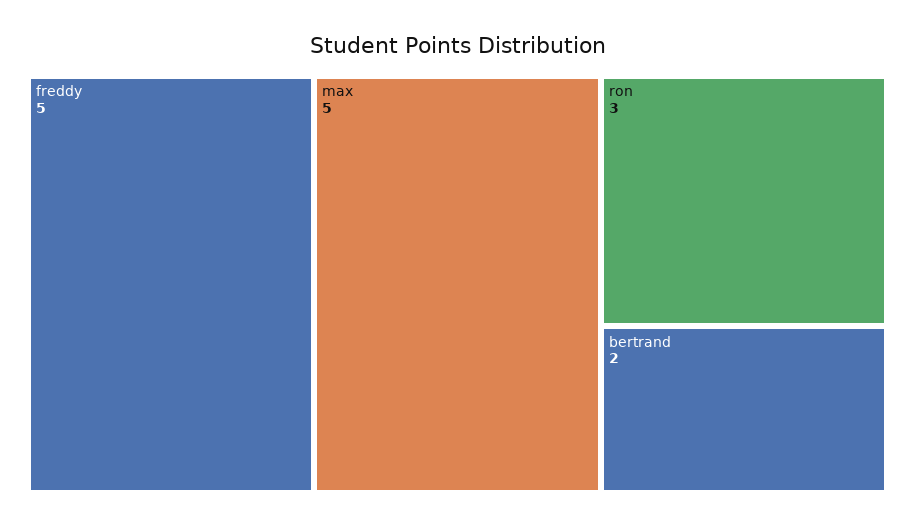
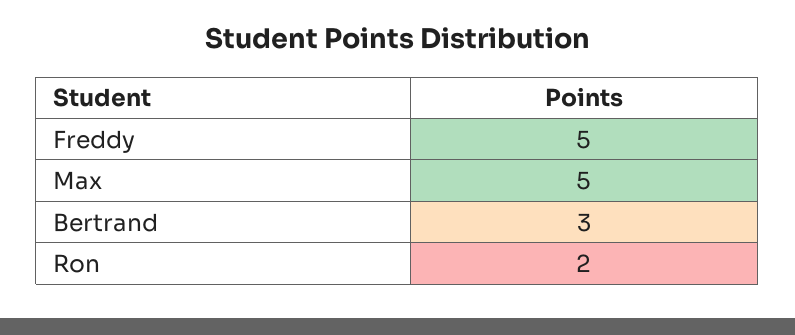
  {
    "freddy": 5,
    "max": 5,
-   "ron": 3,
+   "ron": 2,
-   "bertrand": 2
+   "bertrand": 3
  }

